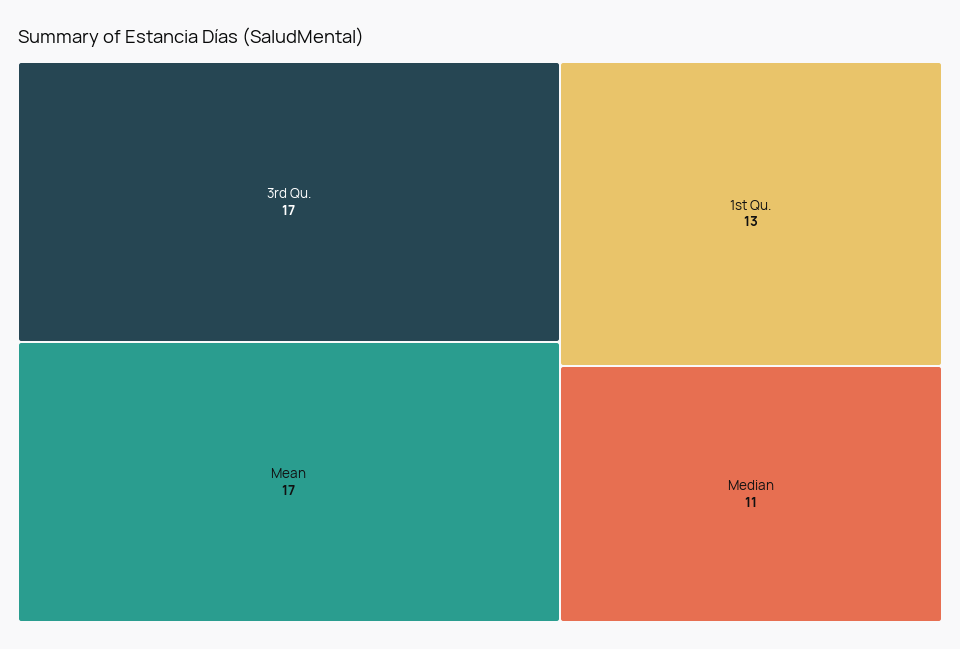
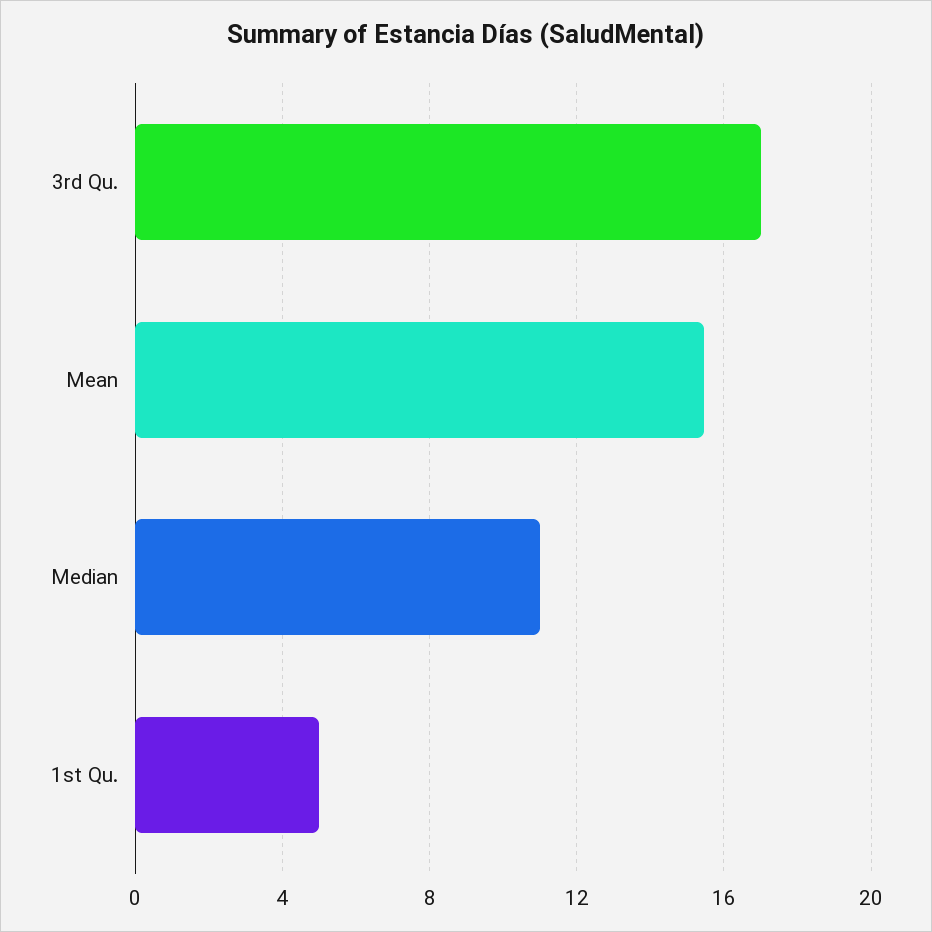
  {
    "3rd Qu.": 17,
-   "Mean": 17,
+   "Mean": 15.5,
-   "1st Qu.": 13,
+   "1st Qu.": 5,
    "Median": 11
  }

